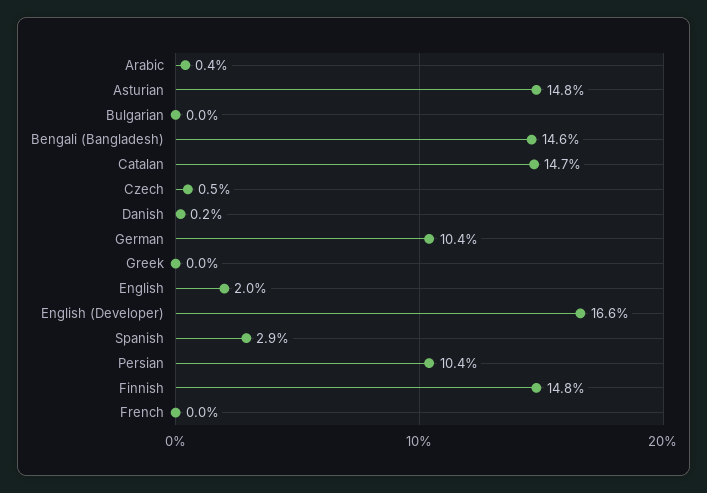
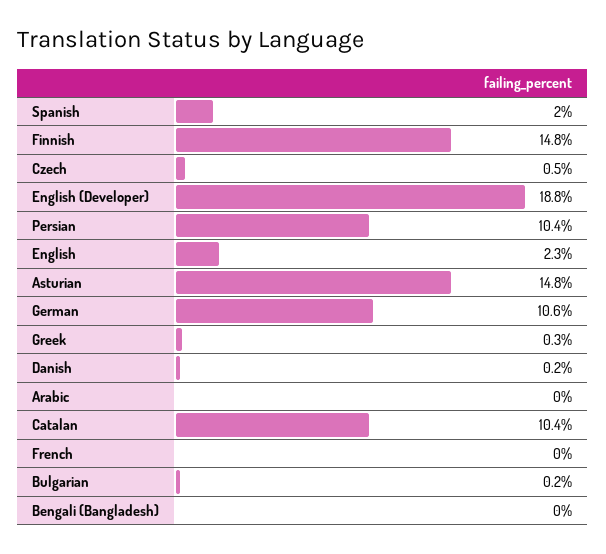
  {
-   "Arabic": 0.4,
+   "Arabic": 0,
    "Asturian": 14.8,
-   "Bulgarian": 0,
+   "Bulgarian": 0.2,
-   "Bengali (Bangladesh)": 14.6,
+   "Bengali (Bangladesh)": 0,
-   "Catalan": 14.7,
+   "Catalan": 10.4,
    "Czech": 0.5,
    "Danish": 0.2,
-   "German": 10.4,
+   "German": 10.6,
-   "Greek": 0,
+   "Greek": 0.3,
-   "English": 2,
+   "English": 2.3,
-   "English (Developer)": 16.6,
+   "English (Developer)": 18.8,
-   "Spanish": 2.9,
+   "Spanish": 2,
    "Persian": 10.4,
    "Finnish": 14.8,
    "French": 0
  }

